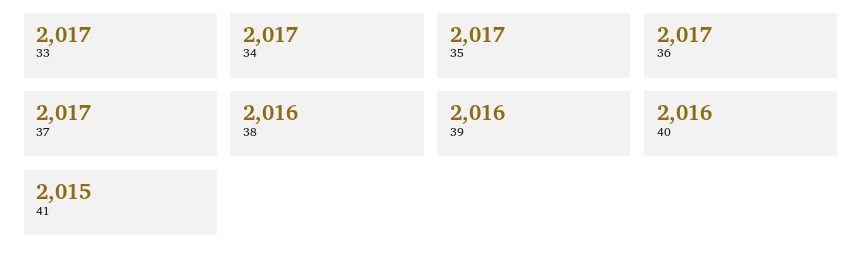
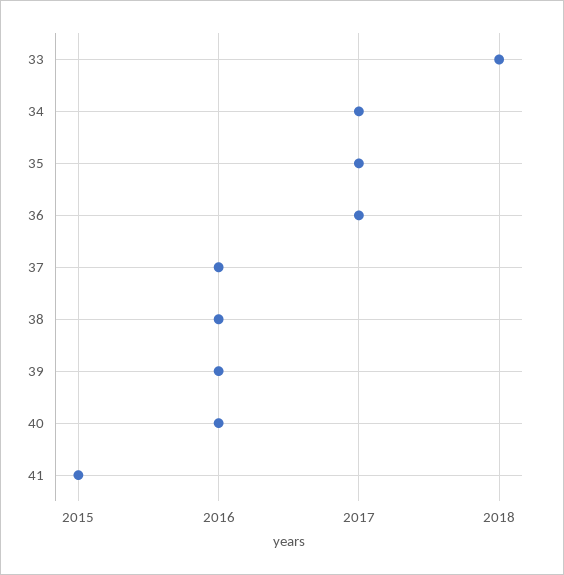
  {
-   "33": 2017,
+   "33": 2018,
    "34": 2017,
    "35": 2017,
    "36": 2017,
-   "37": 2017,
+   "37": 2016,
    "38": 2016,
    "39": 2016,
    "40": 2016,
    "41": 2015
  }

